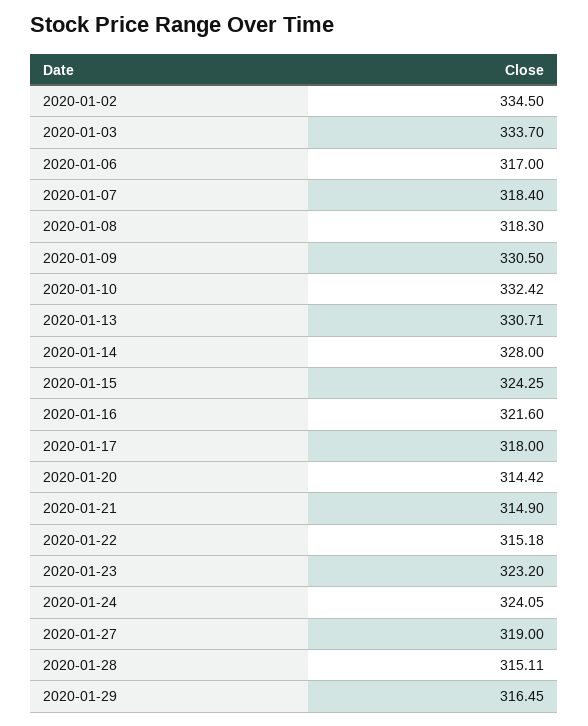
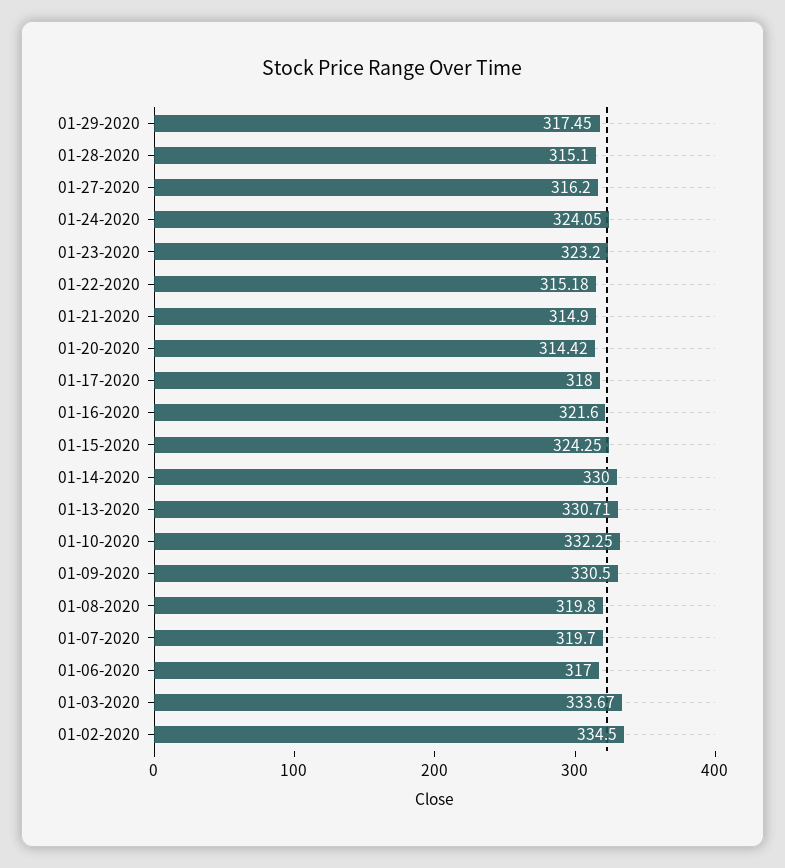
  {
    "2020-01-02": 334.5,
-   "2020-01-03": 333.7,
+   "2020-01-03": 333.67,
    "2020-01-06": 317,
-   "2020-01-07": 318.4,
+   "2020-01-07": 319.7,
-   "2020-01-08": 318.3,
+   "2020-01-08": 319.8,
    "2020-01-09": 330.5,
-   "2020-01-10": 332.42,
+   "2020-01-10": 332.25,
    "2020-01-13": 330.71,
-   "2020-01-14": 328,
+   "2020-01-14": 330,
    "2020-01-15": 324.25,
    "2020-01-16": 321.6,
    "2020-01-17": 318,
    "2020-01-20": 314.42,
    "2020-01-21": 314.9,
    "2020-01-22": 315.18,
    "2020-01-23": 323.2,
    "2020-01-24": 324.05,
-   "2020-01-27": 319,
+   "2020-01-27": 316.2,
-   "2020-01-28": 315.11,
+   "2020-01-28": 315.1,
-   "2020-01-29": 316.45
+   "2020-01-29": 317.45
  }

